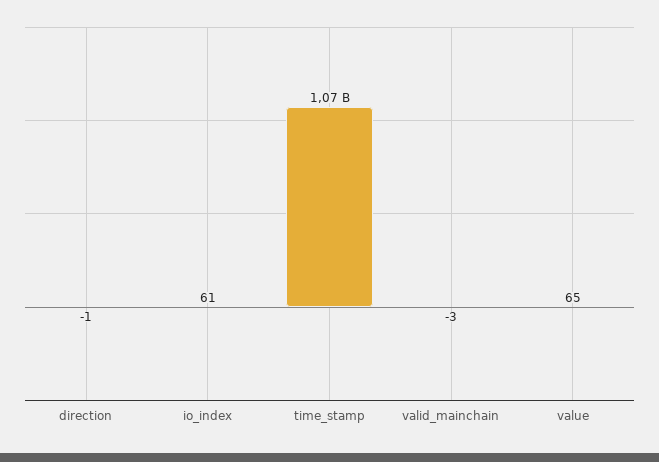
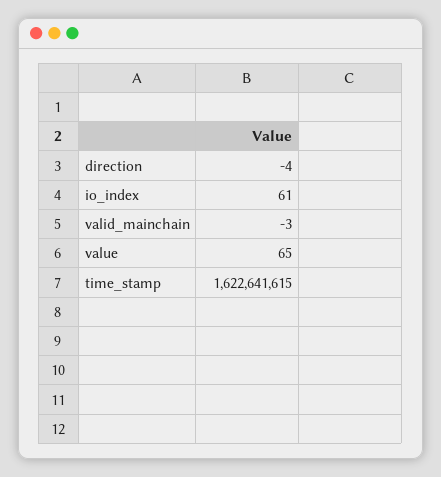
  {
-   "direction": -1,
+   "direction": -4,
    "io_index": 61,
-   "time_stamp": 1070000000,
+   "time_stamp": 1622641615,
    "valid_mainchain": -3,
    "value": 65
  }

